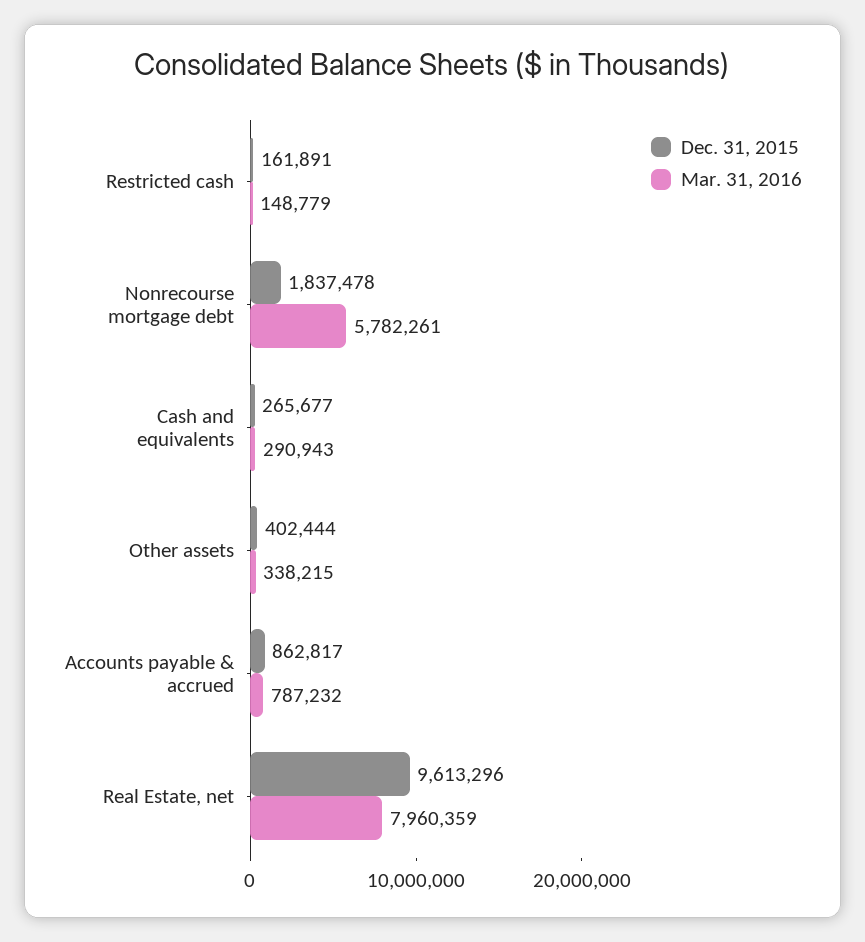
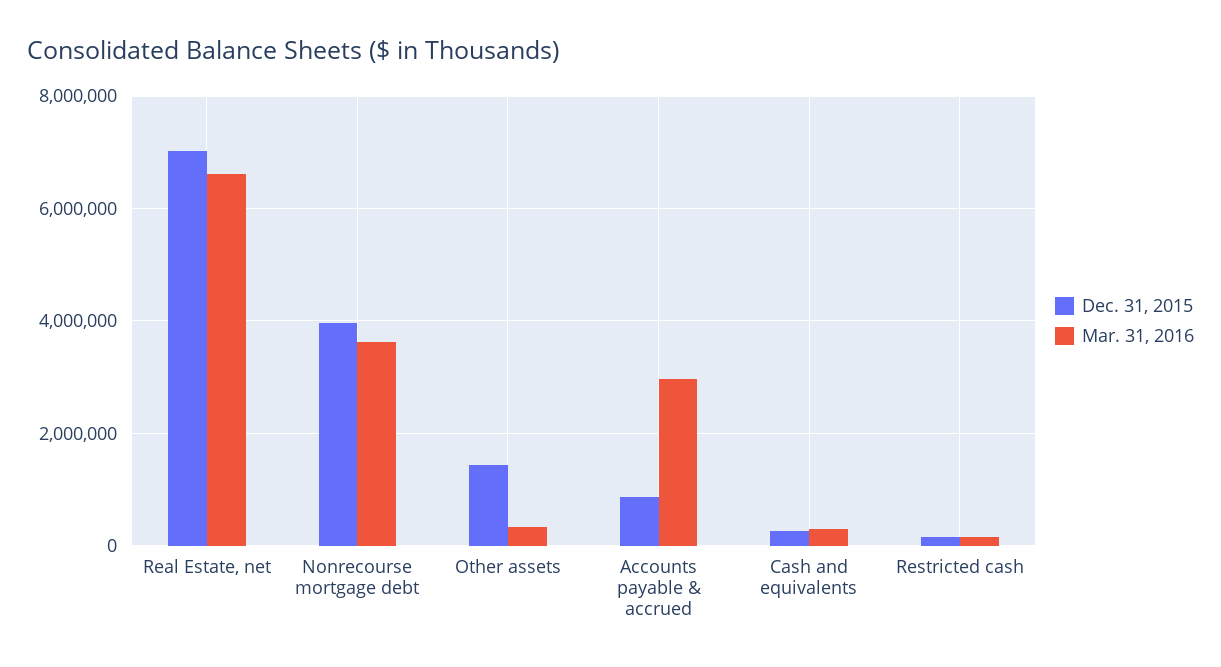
  {
    "Dec. 31, 2015": {
      "Restricted cash": 161891,
-     "Nonrecourse mortgage debt": 1837478,
+     "Nonrecourse mortgage debt": 4000000,
      "Cash and equivalents": 265677,
-     "Other assets": 402444,
+     "Other assets": 1400000,
      "Accounts payable & accrued": 862817,
-     "Real Estate, net": 9613296
+     "Real Estate, net": 7000000
    },
    "Mar. 31, 2016": {
      "Restricted cash": 148779,
-     "Nonrecourse mortgage debt": 5782261,
+     "Nonrecourse mortgage debt": 3600000,
      "Cash and equivalents": 290943,
      "Other assets": 338215,
-     "Accounts payable & accrued": 787232,
+     "Accounts payable & accrued": 3000000,
-     "Real Estate, net": 7960359
+     "Real Estate, net": 6600000
    }
  }

